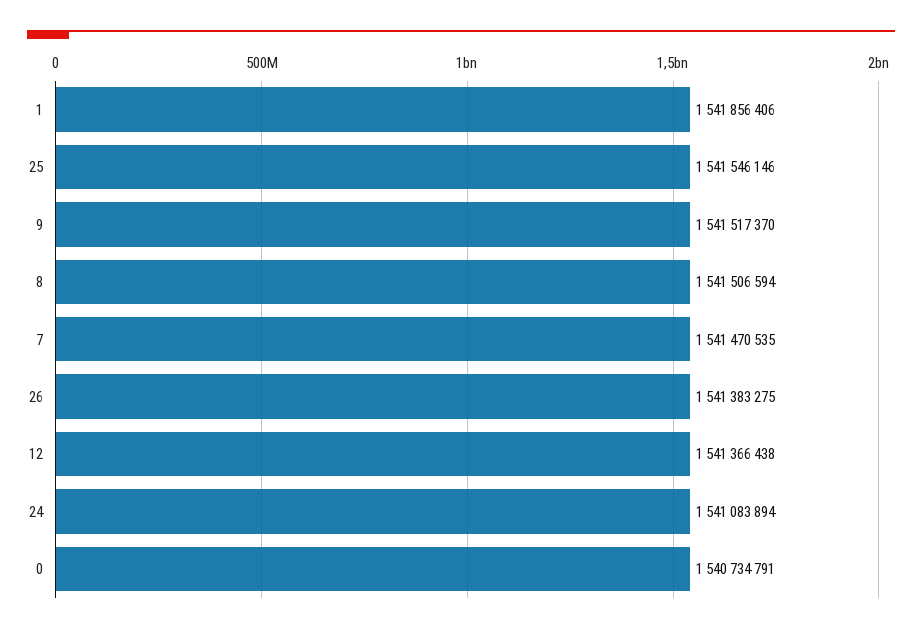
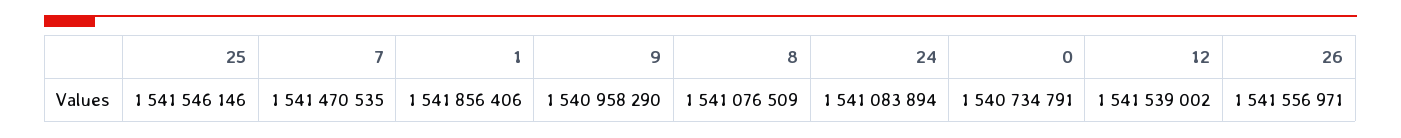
  {
    "1": 1541856406,
    "25": 1541546146,
-   "9": 1541517370,
+   "9": 1540958290,
-   "8": 1541506594,
+   "8": 1541076509,
    "7": 1541470535,
-   "26": 1541383275,
+   "26": 1541556971,
-   "12": 1541366438,
+   "12": 1541539002,
    "24": 1541083894,
    "0": 1540734791
  }

